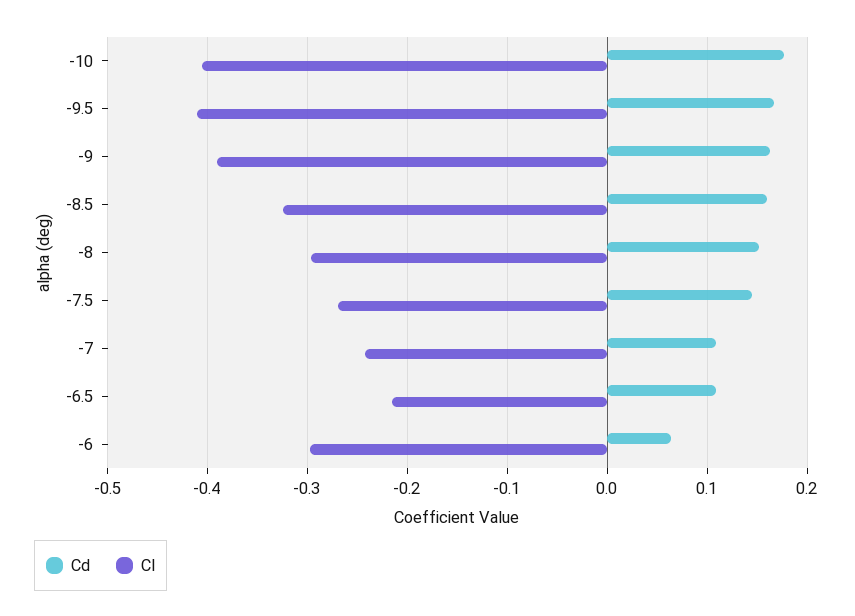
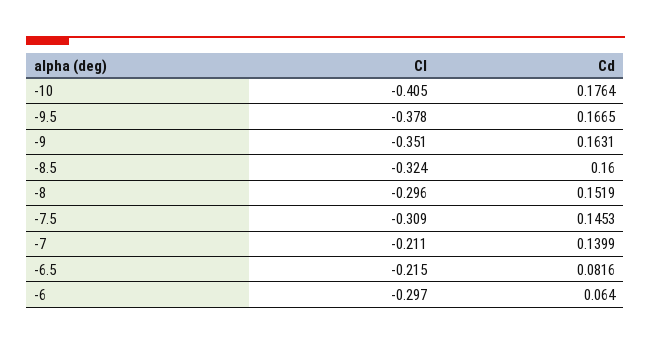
  {
    "Cd": {
      "-10": 0.1764,
      "-9.5": 0.1665,
      "-9": 0.1631,
      "-8.5": 0.16,
      "-8": 0.1519,
      "-7.5": 0.1453,
-     "-7": 0.11,
+     "-7": 0.1399,
-     "-6.5": 0.11,
+     "-6.5": 0.0816,
      "-6": 0.064
    },
    "Cl": {
      "-10": -0.405,
-     "-9.5": -0.41,
+     "-9.5": -0.378,
-     "-9": -0.39,
+     "-9": -0.351,
      "-8.5": -0.324,
      "-8": -0.296,
-     "-7.5": -0.27,
+     "-7.5": -0.309,
-     "-7": -0.24,
+     "-7": -0.211,
      "-6.5": -0.215,
      "-6": -0.297
    }
  }

